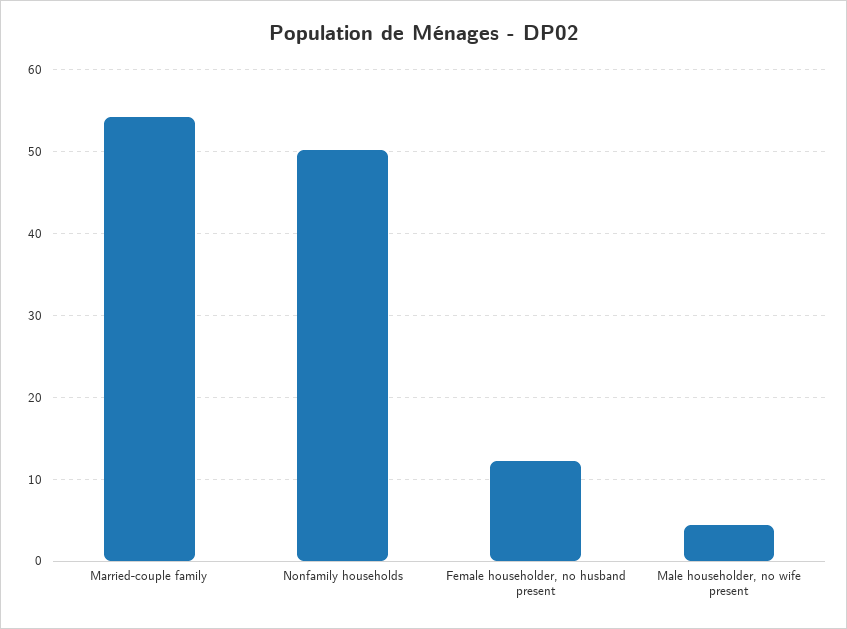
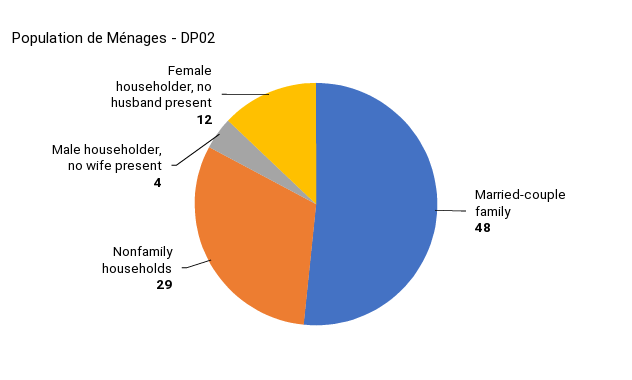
  {
-   "Married-couple family": 54,
+   "Married-couple family": 48,
-   "Nonfamily households": 50,
+   "Nonfamily households": 29,
    "Female householder, no husband present": 12,
    "Male householder, no wife present": 4
  }

